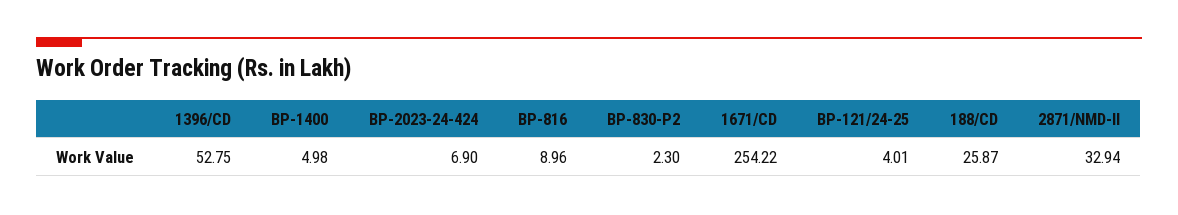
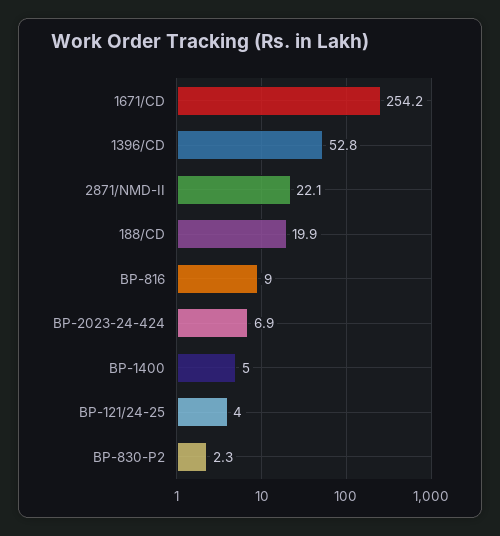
  {
    "1396/CD": 52.75,
    "BP-1400": 4.98,
    "BP-2023-24-424": 6.9,
    "BP-816": 8.96,
    "BP-830-P2": 2.3,
    "1671/CD": 254.22,
    "BP-121/24-25": 4.01,
-   "188/CD": 25.87,
+   "188/CD": 19.9,
-   "2871/NMD-II": 32.94
+   "2871/NMD-II": 22.1
  }

